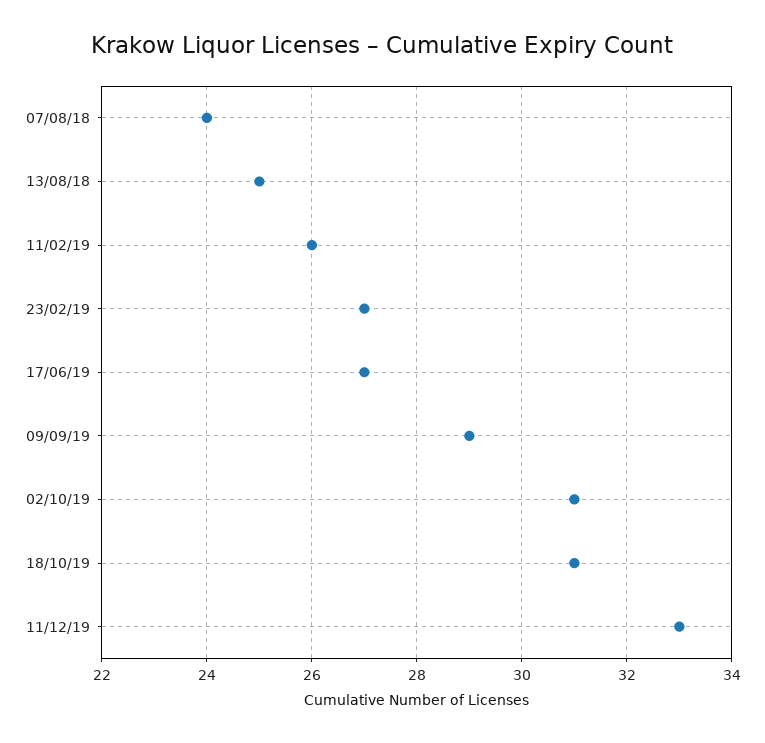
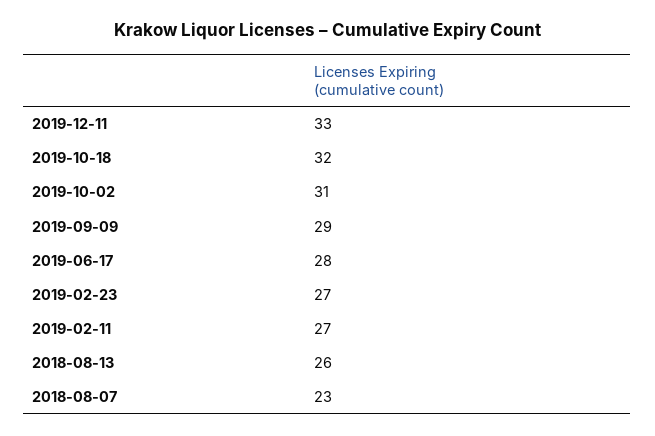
  {
-   "07/08/18": 24,
+   "07/08/18": 23,
-   "13/08/18": 25,
+   "13/08/18": 26,
-   "11/02/19": 26,
+   "11/02/19": 27,
    "23/02/19": 27,
-   "17/06/19": 27,
+   "17/06/19": 28,
    "09/09/19": 29,
    "02/10/19": 31,
-   "18/10/19": 31,
+   "18/10/19": 32,
    "11/12/19": 33
  }

